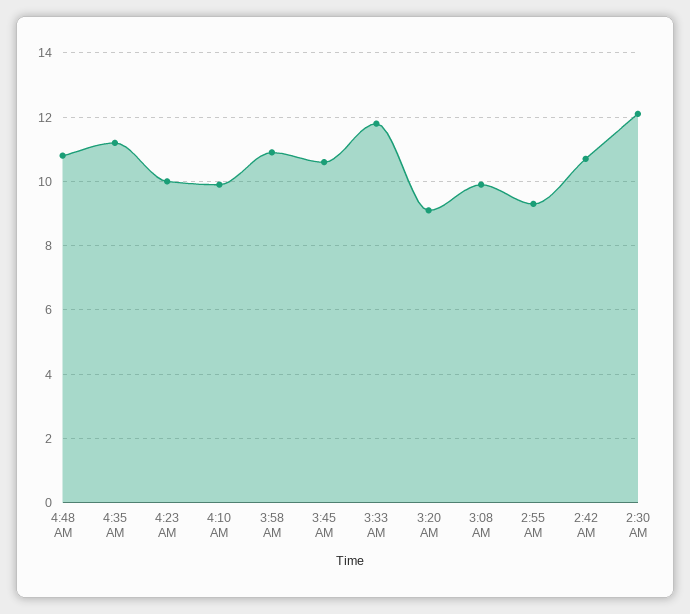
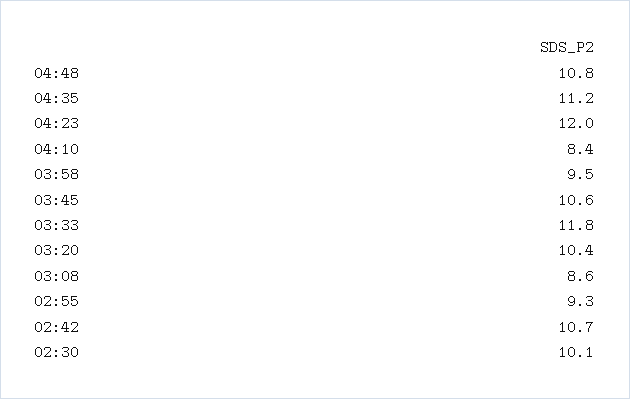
  {
    "4:48 AM": 10.8,
    "4:35 AM": 11.2,
-   "4:23 AM": 10,
+   "4:23 AM": 12,
-   "4:10 AM": 10,
+   "4:10 AM": 8.4,
-   "3:58 AM": 11,
+   "3:58 AM": 9.5,
    "3:45 AM": 10.6,
    "3:33 AM": 11.8,
-   "3:20 AM": 9,
+   "3:20 AM": 10.4,
-   "3:08 AM": 10,
+   "3:08 AM": 8.6,
    "2:55 AM": 9.3,
    "2:42 AM": 10.7,
-   "2:30 AM": 12
+   "2:30 AM": 10.1
  }

